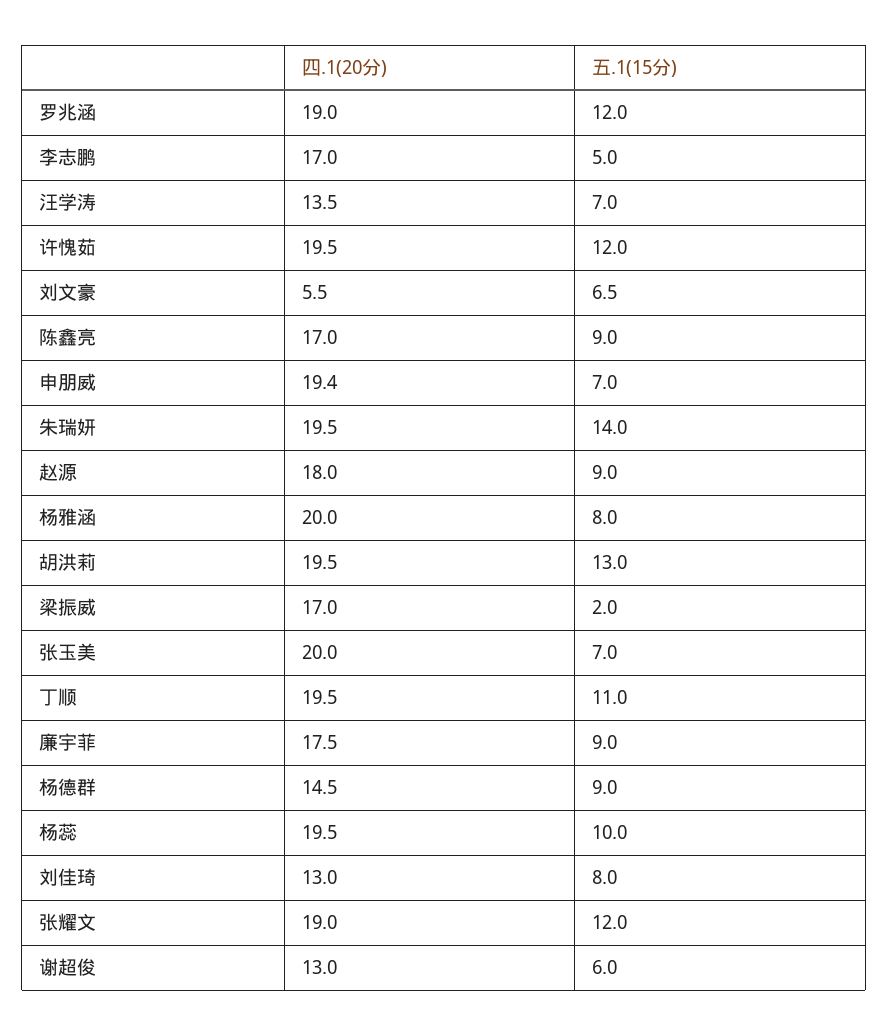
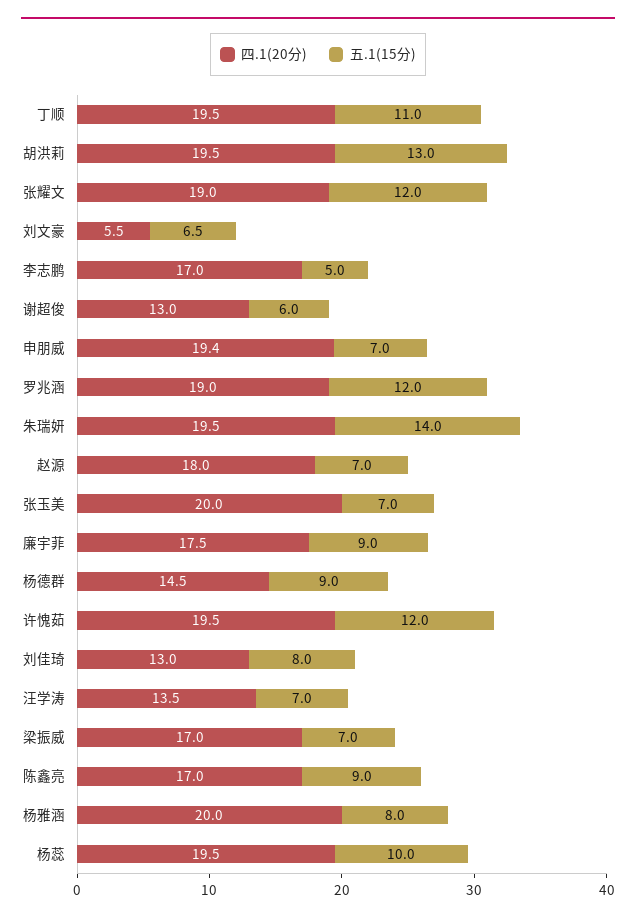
  {
    "四.1(20分)": {
      "罗兆涵": 19,
      "李志鹏": 17,
      "汪学涛": 13.5,
      "许愧茹": 19.5,
      "刘文豪": 5.5,
      "陈鑫亮": 17,
      "申朋威": 19.4,
      "朱瑞妍": 19.5,
      "赵源": 18,
      "杨雅涵": 20,
      "胡洪莉": 19.5,
      "梁振威": 17,
      "张玉美": 20,
      "丁顺": 19.5,
      "廉宇菲": 17.5,
      "杨德群": 14.5,
      "杨蕊": 19.5,
      "刘佳琦": 13,
      "张耀文": 19,
      "谢超俊": 13
    },
    "五.1(15分)": {
      "罗兆涵": 12,
      "李志鹏": 5,
      "汪学涛": 7,
      "许愧茹": 12,
      "刘文豪": 6.5,
      "陈鑫亮": 9,
      "申朋威": 7,
      "朱瑞妍": 14,
-     "赵源": 9,
+     "赵源": 7,
      "杨雅涵": 8,
      "胡洪莉": 13,
-     "梁振威": 2,
+     "梁振威": 7,
      "张玉美": 7,
      "丁顺": 11,
      "廉宇菲": 9,
      "杨德群": 9,
      "杨蕊": 10,
      "刘佳琦": 8,
      "张耀文": 12,
      "谢超俊": 6
    }
  }

